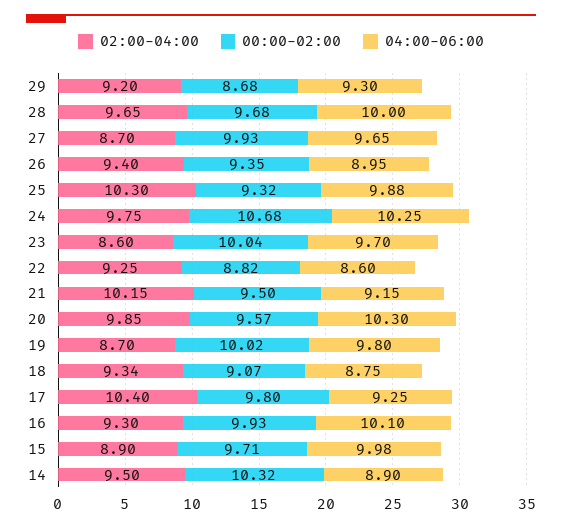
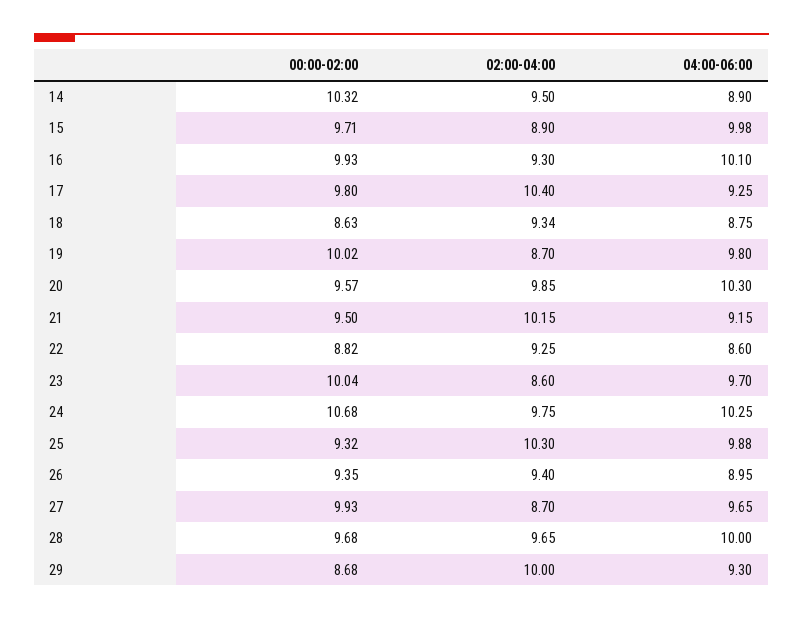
  {
    "02:00-04:00": {
-     "29": 9.2,
+     "29": 10,
      "28": 9.65,
      "27": 8.7,
      "26": 9.4,
      "25": 10.3,
      "24": 9.75,
      "23": 8.6,
      "22": 9.25,
      "21": 10.15,
      "20": 9.85,
      "19": 8.7,
      "18": 9.34,
      "17": 10.4,
      "16": 9.3,
      "15": 8.9,
      "14": 9.5
    },
    "00:00-02:00": {
      "29": 8.68,
      "28": 9.68,
      "27": 9.93,
      "26": 9.35,
      "25": 9.32,
      "24": 10.68,
      "23": 10.04,
      "22": 8.82,
      "21": 9.5,
      "20": 9.57,
      "19": 10.02,
-     "18": 9.07,
+     "18": 8.63,
      "17": 9.8,
      "16": 9.93,
      "15": 9.71,
      "14": 10.32
    },
    "04:00-06:00": {
      "29": 9.3,
      "28": 10,
      "27": 9.65,
      "26": 8.95,
      "25": 9.88,
      "24": 10.25,
      "23": 9.7,
      "22": 8.6,
      "21": 9.15,
      "20": 10.3,
      "19": 9.8,
      "18": 8.75,
      "17": 9.25,
      "16": 10.1,
      "15": 9.98,
      "14": 8.9
    }
  }

